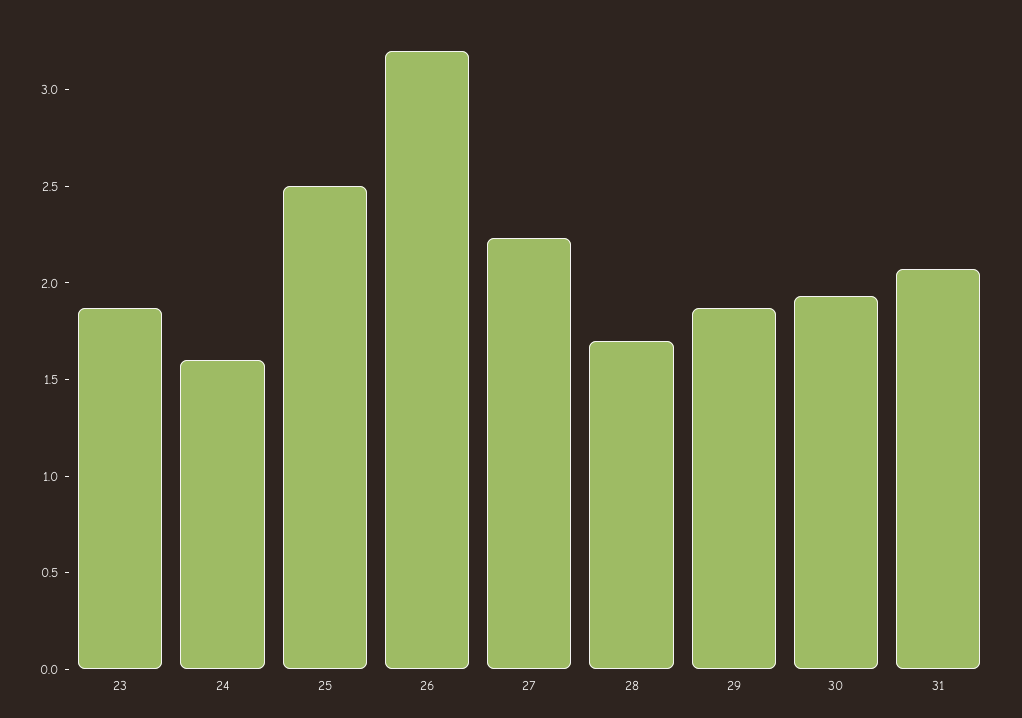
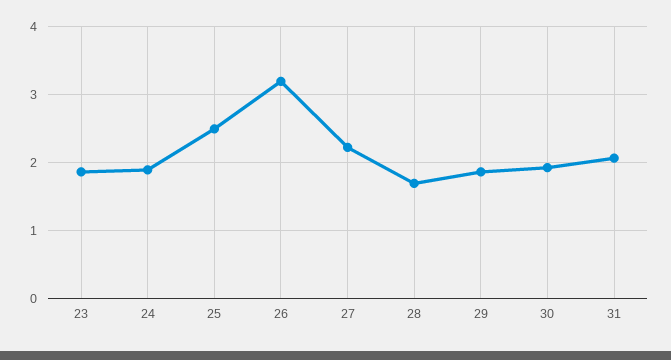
  {
    "23": 1.9,
-   "24": 1.6,
+   "24": 1.9,
    "25": 2.5,
    "26": 3.2,
    "27": 2.2,
    "28": 1.7,
    "29": 1.9,
    "30": 1.9,
    "31": 2.1
  }

